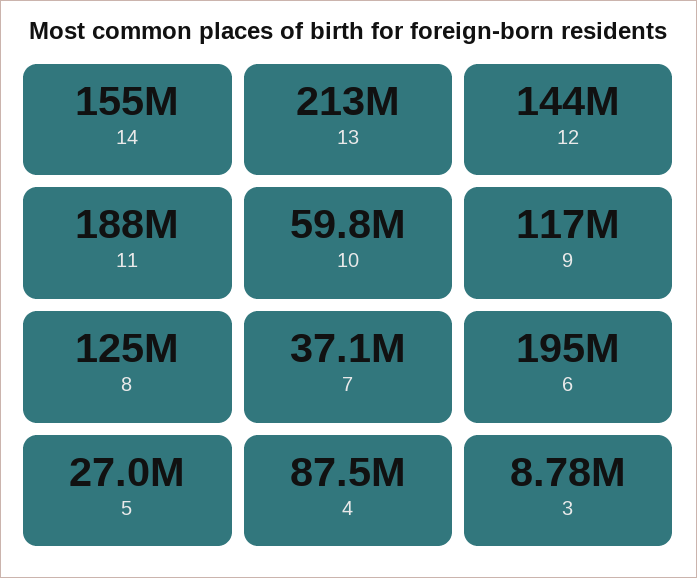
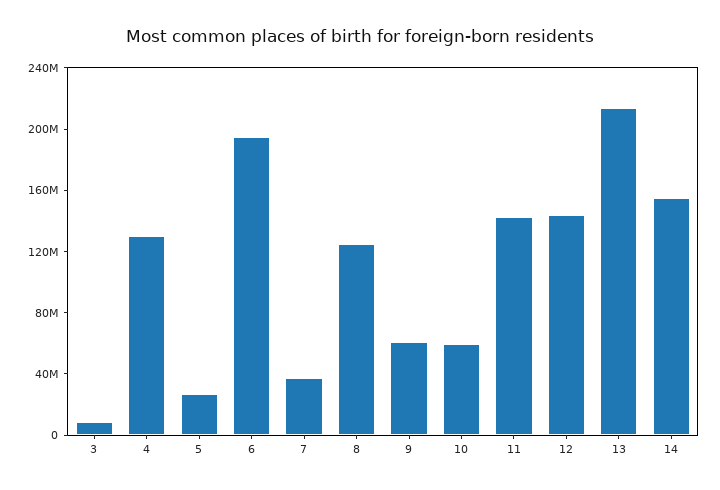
  {
    "14": 155000000,
    "13": 213000000,
    "12": 144000000,
-   "11": 188000000,
+   "11": 140000000,
    "10": 59800000,
-   "9": 117000000,
+   "9": 60000000,
    "8": 125000000,
    "7": 37100000,
    "6": 195000000,
    "5": 27000000,
-   "4": 87500000,
+   "4": 130000000,
    "3": 8780000
  }

